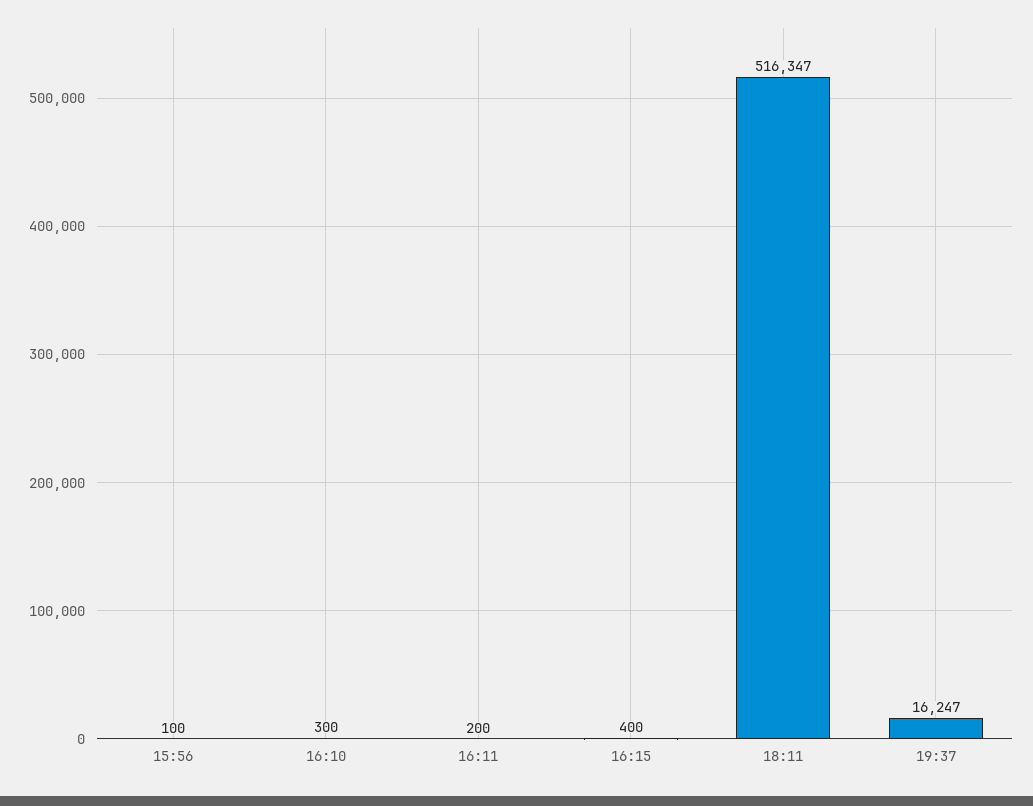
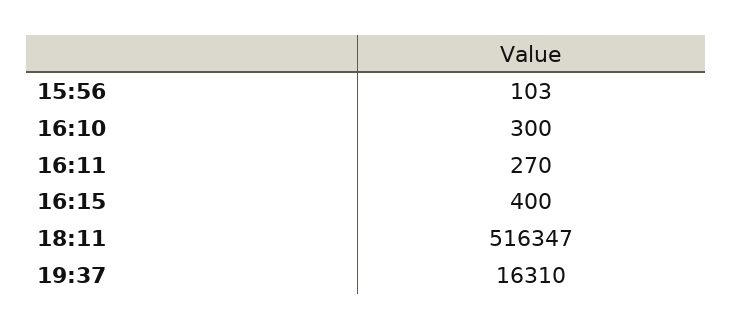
  {
-   "15:56": 100,
+   "15:56": 103,
    "16:10": 300,
-   "16:11": 200,
+   "16:11": 270,
    "16:15": 400,
    "18:11": 516347,
-   "19:37": 16247
+   "19:37": 16310
  }

